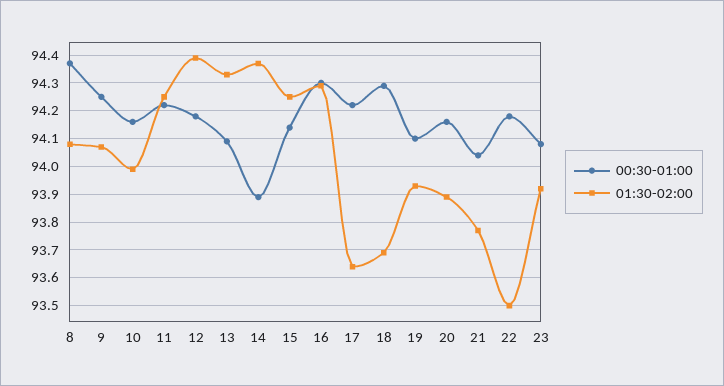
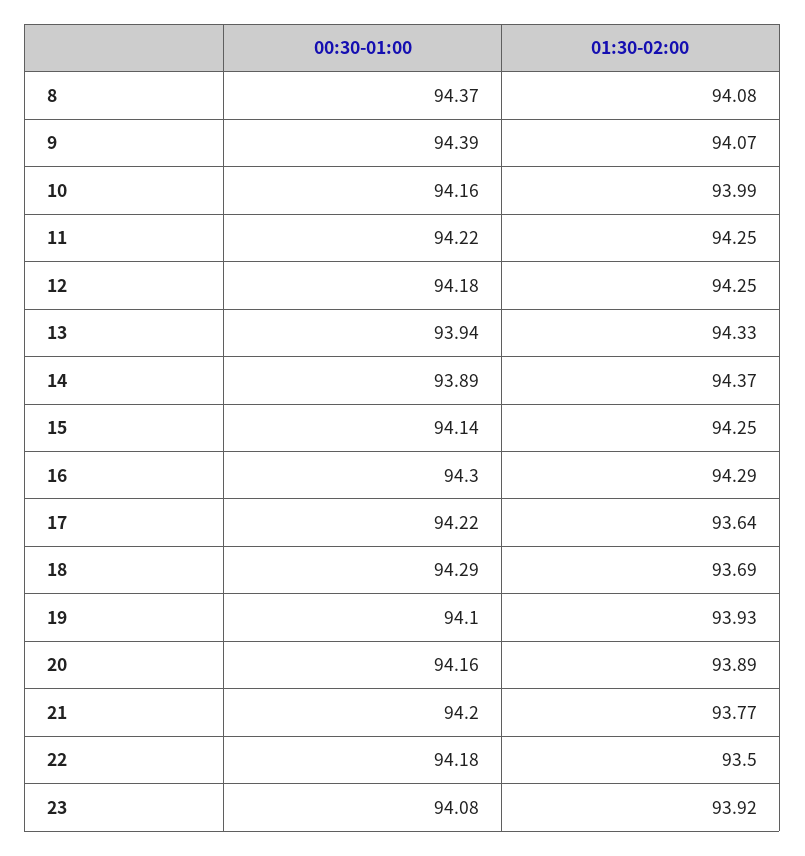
  {
    "00:30-01:00": {
      "8": 94.37,
-     "9": 94.25,
+     "9": 94.39,
      "10": 94.16,
      "11": 94.22,
      "12": 94.18,
-     "13": 94.1,
+     "13": 93.94,
      "14": 93.89,
      "15": 94.14,
      "16": 94.3,
      "17": 94.22,
      "18": 94.29,
      "19": 94.1,
      "20": 94.16,
-     "21": 94.05,
+     "21": 94.2,
      "22": 94.18,
      "23": 94.08
    },
    "01:30-02:00": {
      "8": 94.08,
      "9": 94.07,
      "10": 93.99,
      "11": 94.25,
-     "12": 94.4,
+     "12": 94.25,
      "13": 94.33,
      "14": 94.37,
      "15": 94.25,
      "16": 94.29,
      "17": 93.64,
      "18": 93.69,
      "19": 93.93,
      "20": 93.89,
      "21": 93.77,
      "22": 93.5,
      "23": 93.92
    }
  }

